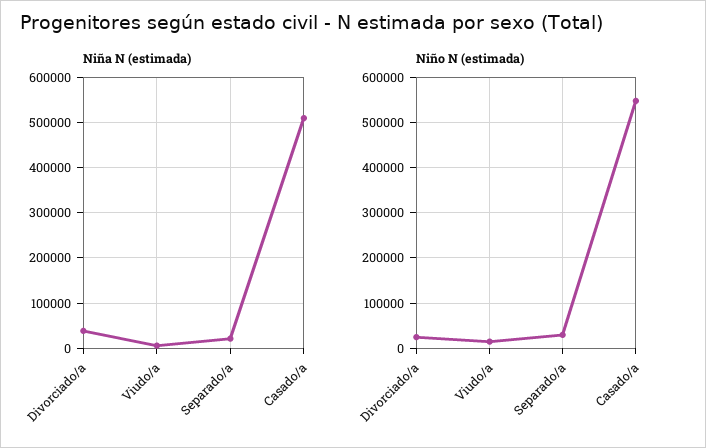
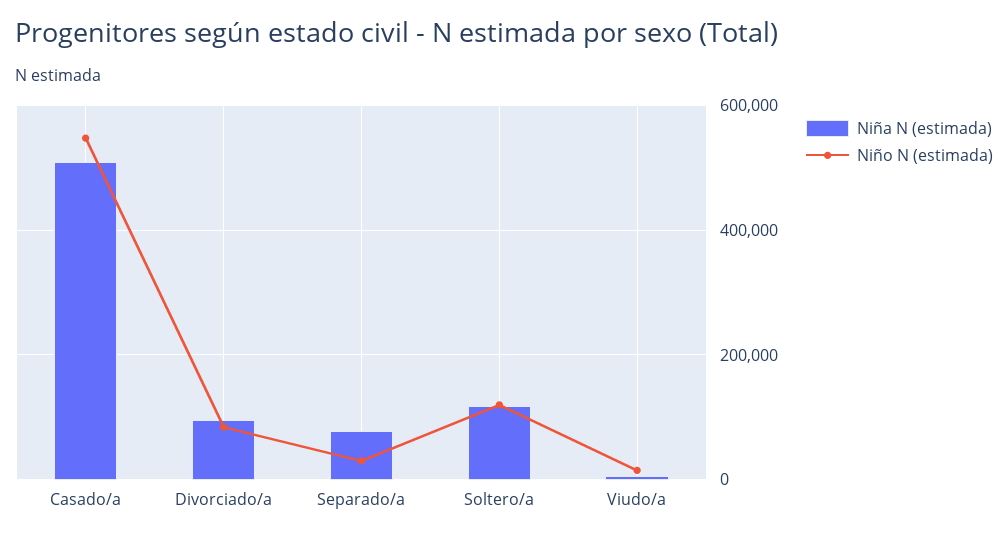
  {
    "Niña N (estimada)": {
-     "Divorciado/a": 40000,
+     "Divorciado/a": 100000,
      "Viudo/a": 0,
-     "Separado/a": 20000,
+     "Separado/a": 80000,
-     "Casado/a": 500000
+     "Casado/a": 500000,
+     "Soltero/a": 120000
    },
    "Niño N (estimada)": {
-     "Divorciado/a": 20000,
+     "Divorciado/a": 80000,
      "Viudo/a": 20000,
      "Separado/a": 40000,
-     "Casado/a": 540000
+     "Casado/a": 540000,
+     "Soltero/a": 120000
    }
  }

